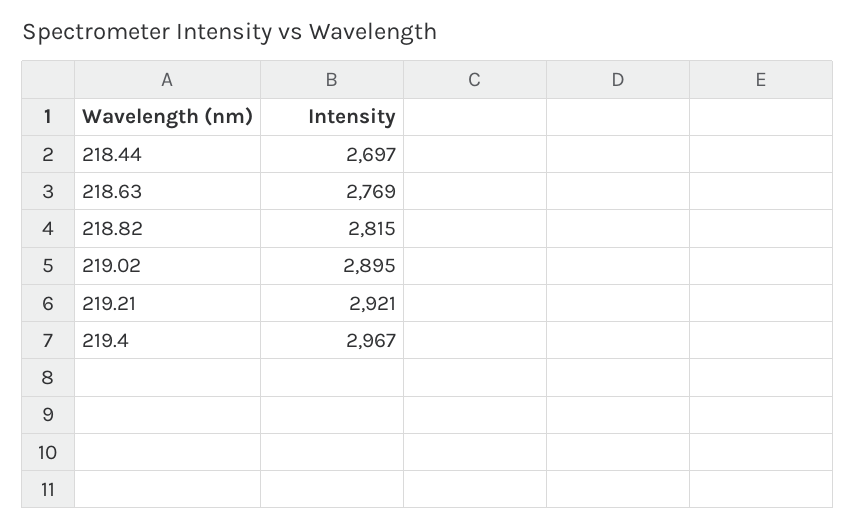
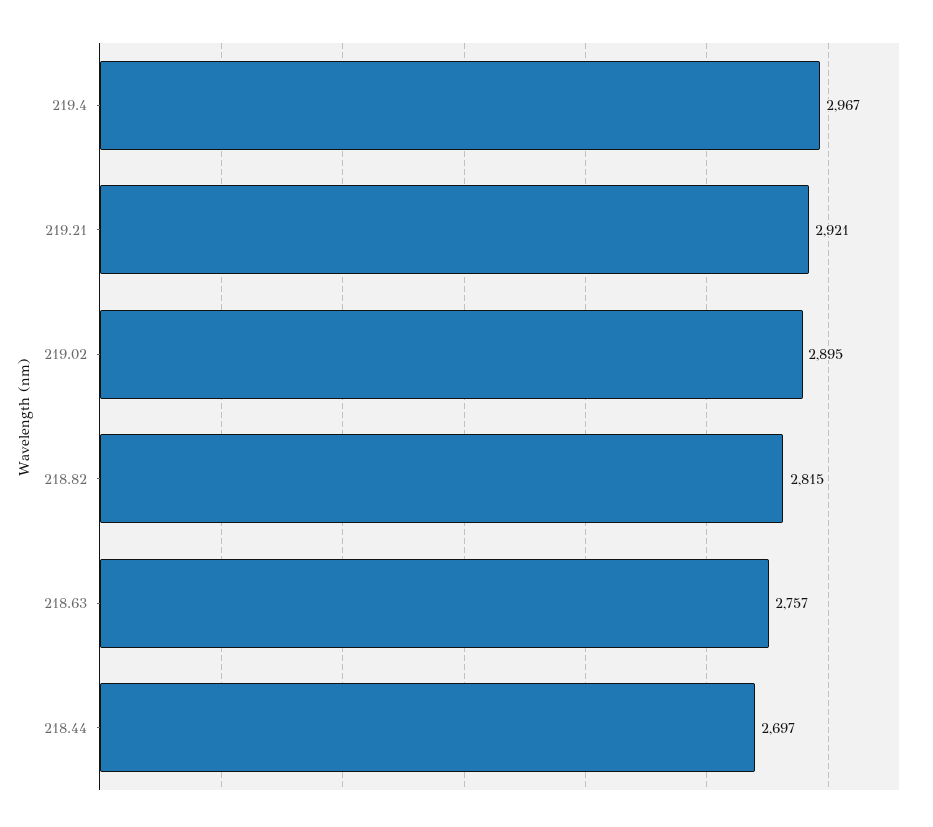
  {
    "218.44": 2697,
-   "218.63": 2769,
+   "218.63": 2757,
    "218.82": 2815,
    "219.02": 2895,
    "219.21": 2921,
    "219.4": 2967
  }

